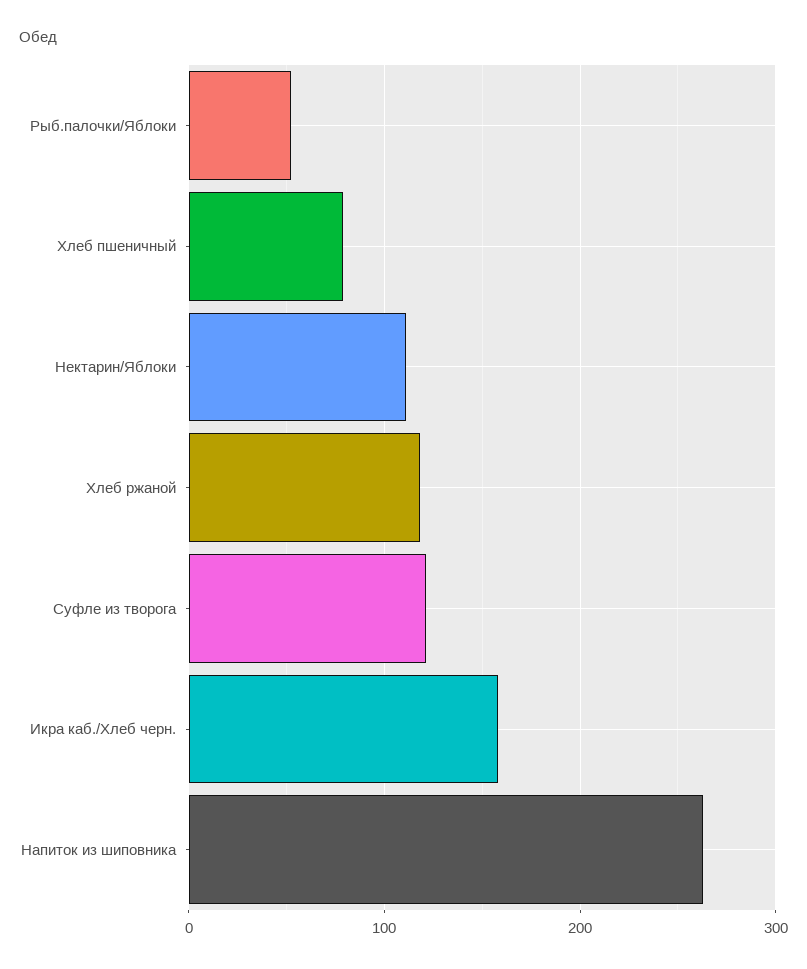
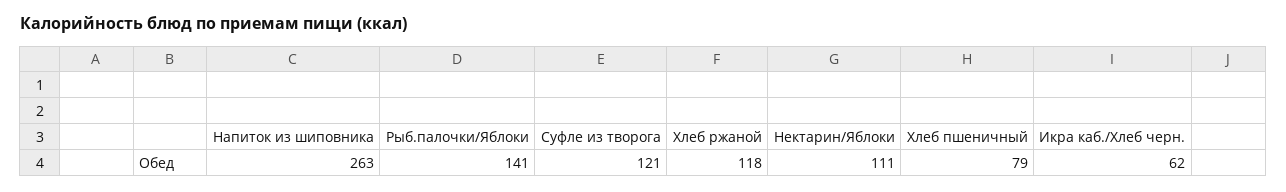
  {
-   "Рыб.палочки/Яблоки": 50,
+   "Рыб.палочки/Яблоки": 141,
    "Хлеб пшеничный": 79,
    "Нектарин/Яблоки": 111,
    "Хлеб ржаной": 118,
    "Суфле из творога": 121,
-   "Икра каб./Хлеб черн.": 160,
+   "Икра каб./Хлеб черн.": 62,
    "Напиток из шиповника": 263
  }

